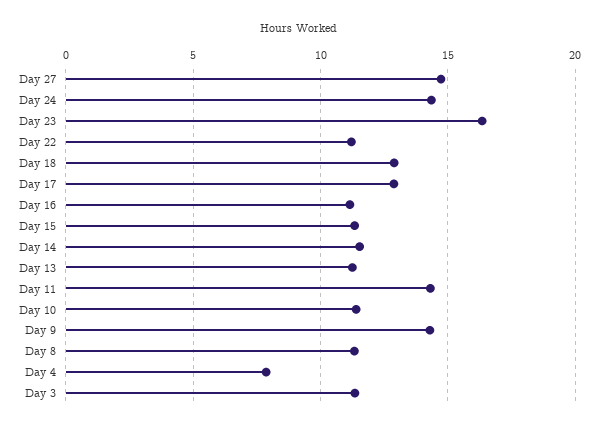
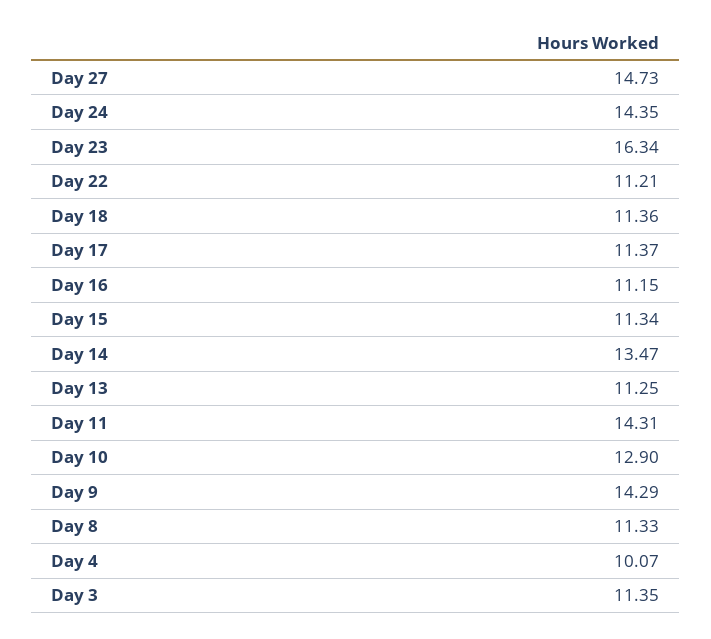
  {
    "Day 27": 14.73,
    "Day 24": 14.35,
    "Day 23": 16.34,
    "Day 22": 11.21,
-   "Day 18": 13,
+   "Day 18": 11.36,
-   "Day 17": 13,
+   "Day 17": 11.37,
    "Day 16": 11.15,
    "Day 15": 11.34,
-   "Day 14": 11.5,
+   "Day 14": 13.47,
    "Day 13": 11.25,
    "Day 11": 14.31,
-   "Day 10": 11.5,
+   "Day 10": 12.9,
    "Day 9": 14.29,
    "Day 8": 11.33,
-   "Day 4": 8,
+   "Day 4": 10.07,
    "Day 3": 11.35
  }

